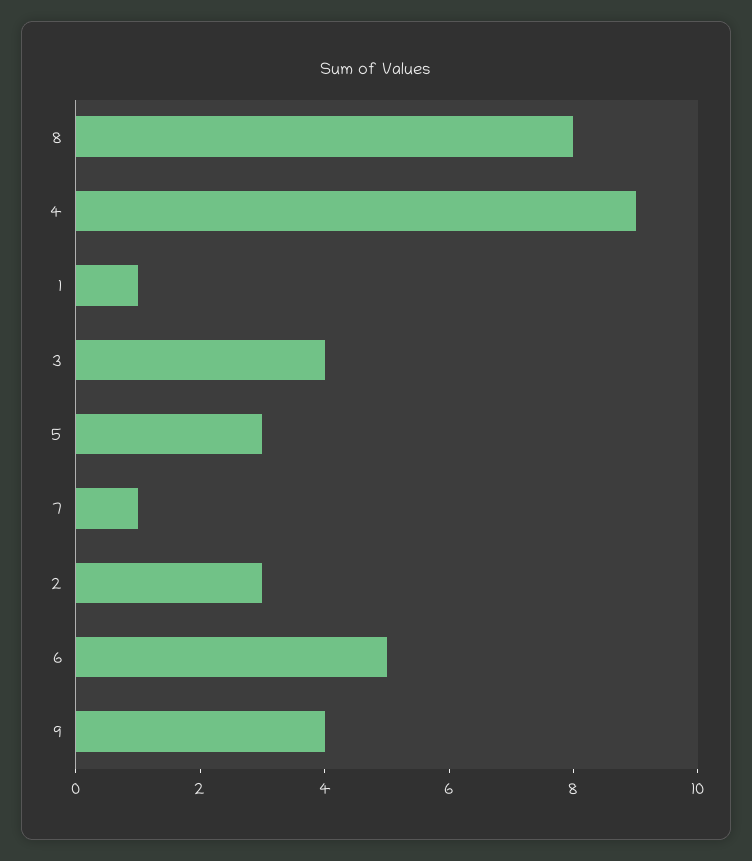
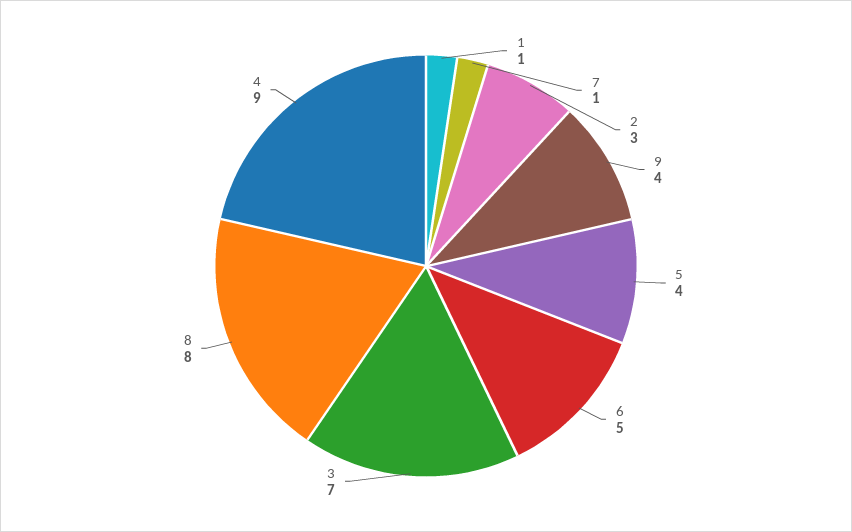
  {
    "8": 8,
    "4": 9,
    "1": 1,
-   "3": 4,
+   "3": 7,
-   "5": 3,
+   "5": 4,
    "7": 1,
    "2": 3,
    "6": 5,
    "9": 4
  }

